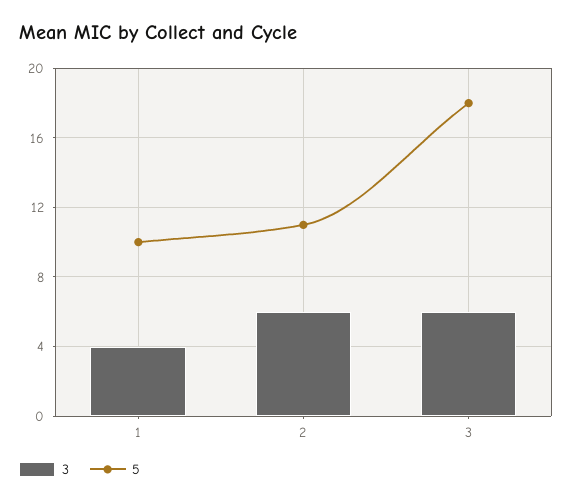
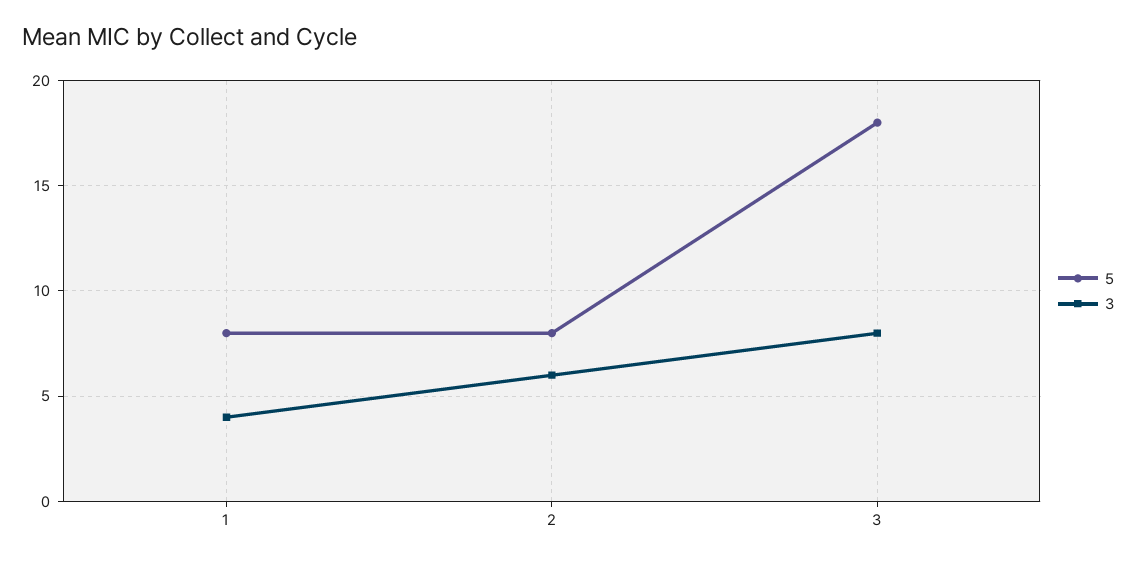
  {
    "3": {
      "1": 4,
      "2": 6,
-     "3": 6
+     "3": 8
    },
    "5": {
-     "1": 10,
+     "1": 8,
-     "2": 11,
+     "2": 8,
      "3": 18
    }
  }

